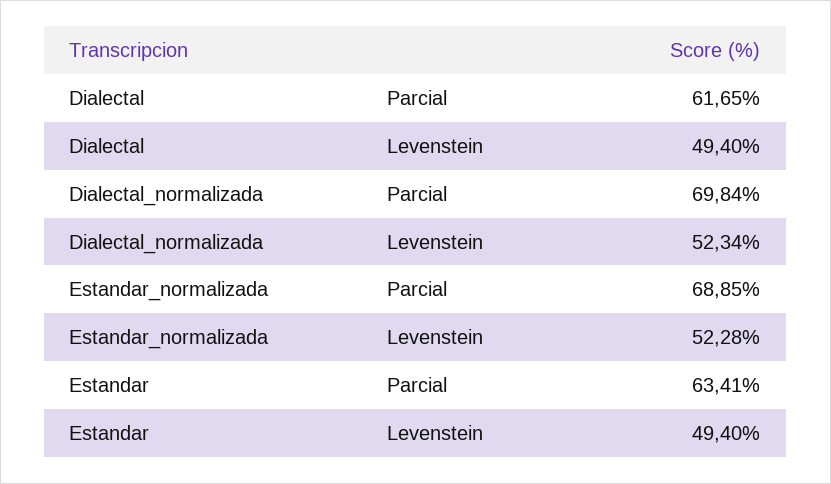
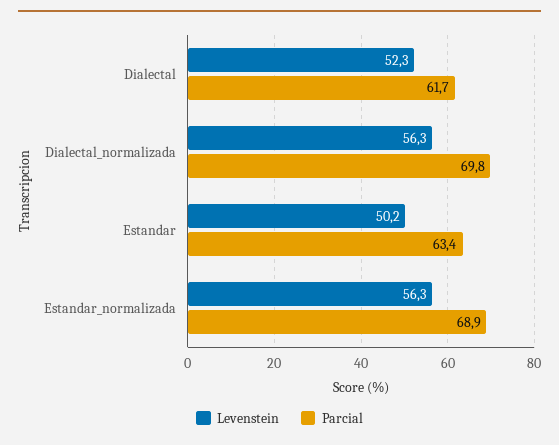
  {
    "Parcial": {
      "Dialectal": 61.65,
      "Dialectal_normalizada": 69.84,
      "Estandar_normalizada": 68.85,
      "Estandar": 63.41
    },
    "Levenstein": {
-     "Dialectal": 49.4,
+     "Dialectal": 52.3,
-     "Dialectal_normalizada": 52.34,
+     "Dialectal_normalizada": 56.3,
-     "Estandar_normalizada": 52.28,
+     "Estandar_normalizada": 56.3,
-     "Estandar": 49.4
+     "Estandar": 50.2
    }
  }

